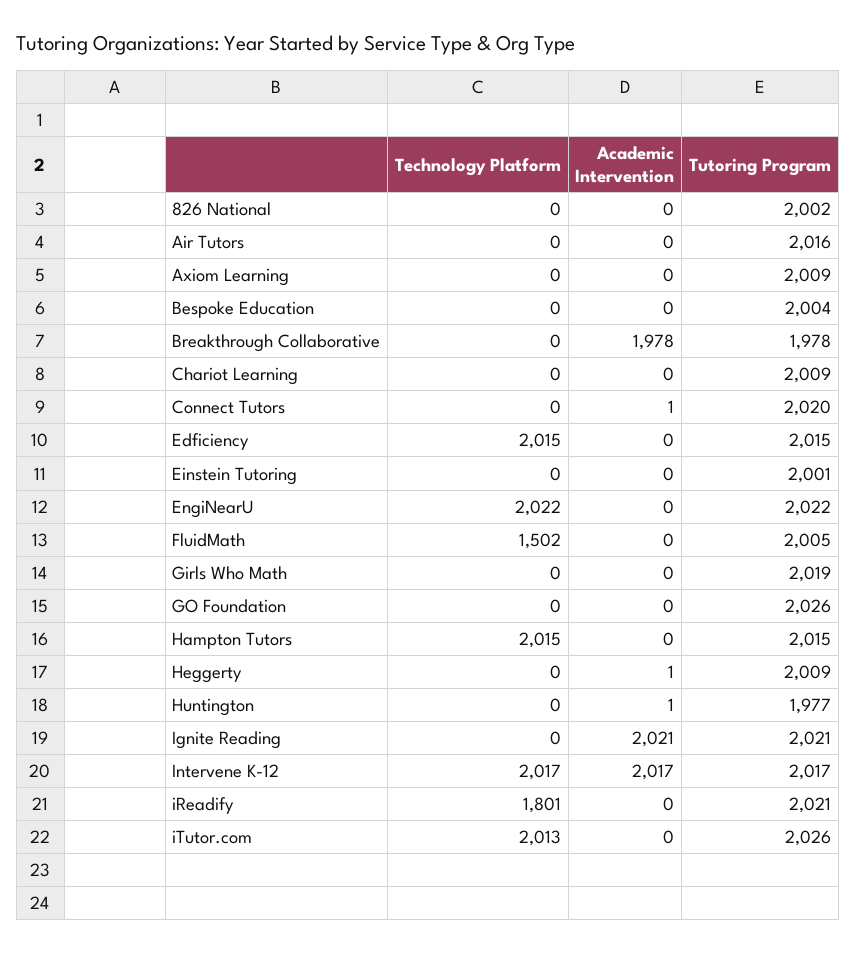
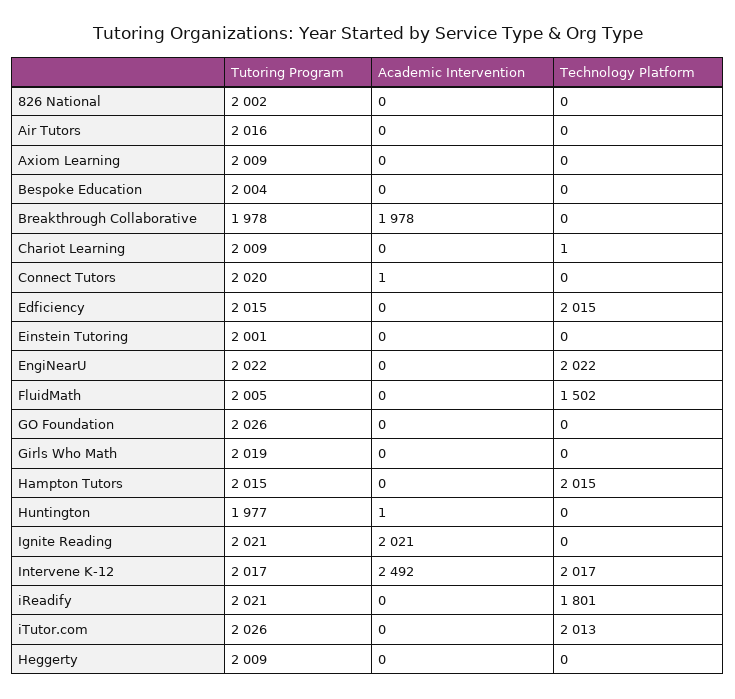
  {
    "Technology Platform": {
      "826 National": 0,
      "Air Tutors": 0,
      "Axiom Learning": 0,
      "Bespoke Education": 0,
      "Breakthrough Collaborative": 0,
-     "Chariot Learning": 0,
+     "Chariot Learning": 1,
      "Connect Tutors": 0,
      "Edficiency": 2015,
      "Einstein Tutoring": 0,
      "EngiNearU": 2022,
      "FluidMath": 1502,
      "Girls Who Math": 0,
      "GO Foundation": 0,
      "Hampton Tutors": 2015,
      "Heggerty": 0,
      "Huntington": 0,
      "Ignite Reading": 0,
      "Intervene K-12": 2017,
      "iReadify": 1801,
      "iTutor.com": 2013
    },
    "Academic Intervention": {
      "826 National": 0,
      "Air Tutors": 0,
      "Axiom Learning": 0,
      "Bespoke Education": 0,
      "Breakthrough Collaborative": 1978,
      "Chariot Learning": 0,
      "Connect Tutors": 1,
      "Edficiency": 0,
      "Einstein Tutoring": 0,
      "EngiNearU": 0,
      "FluidMath": 0,
      "Girls Who Math": 0,
      "GO Foundation": 0,
      "Hampton Tutors": 0,
-     "Heggerty": 1,
+     "Heggerty": 0,
      "Huntington": 1,
      "Ignite Reading": 2021,
-     "Intervene K-12": 2017,
+     "Intervene K-12": 2492,
      "iReadify": 0,
      "iTutor.com": 0
    },
    "Tutoring Program": {
      "826 National": 2002,
      "Air Tutors": 2016,
      "Axiom Learning": 2009,
      "Bespoke Education": 2004,
      "Breakthrough Collaborative": 1978,
      "Chariot Learning": 2009,
      "Connect Tutors": 2020,
      "Edficiency": 2015,
      "Einstein Tutoring": 2001,
      "EngiNearU": 2022,
      "FluidMath": 2005,
      "Girls Who Math": 2019,
      "GO Foundation": 2026,
      "Hampton Tutors": 2015,
      "Heggerty": 2009,
      "Huntington": 1977,
      "Ignite Reading": 2021,
      "Intervene K-12": 2017,
      "iReadify": 2021,
      "iTutor.com": 2026
    }
  }

